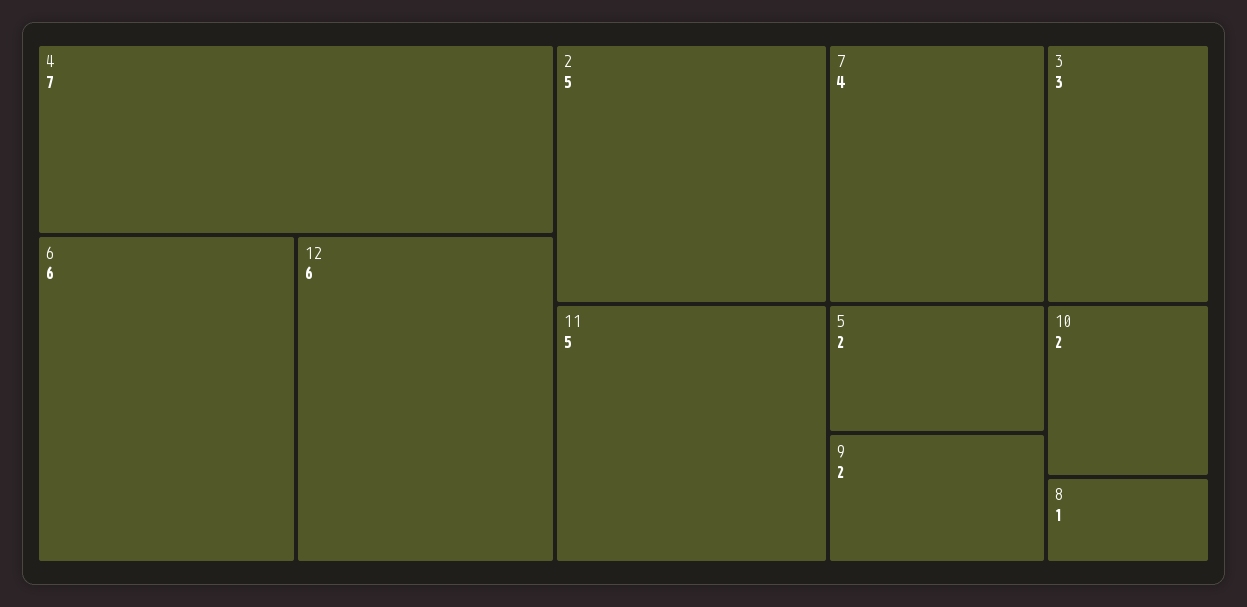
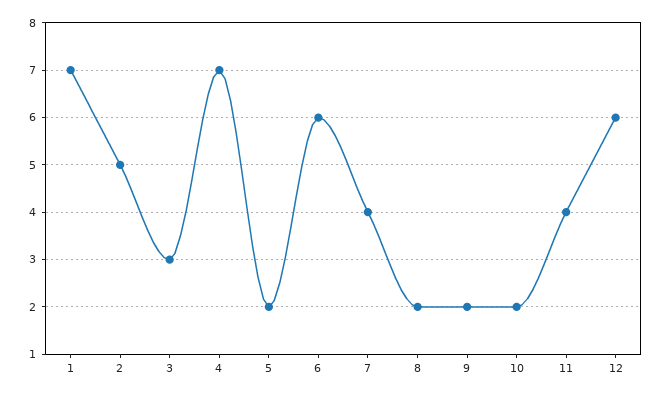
  {
    "4": 7,
    "6": 6,
    "12": 6,
    "2": 5,
-   "11": 5,
+   "11": 4,
    "7": 4,
    "3": 3,
    "5": 2,
    "9": 2,
    "10": 2,
-   "8": 1
+   "8": 2,
+   "1": 7
  }

